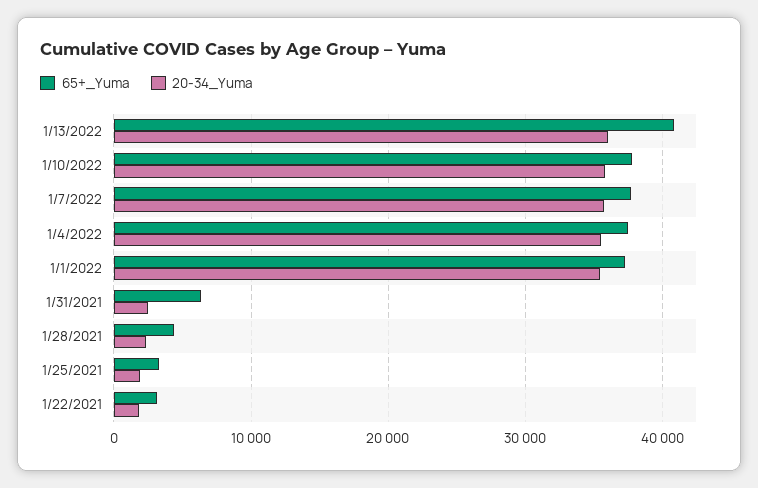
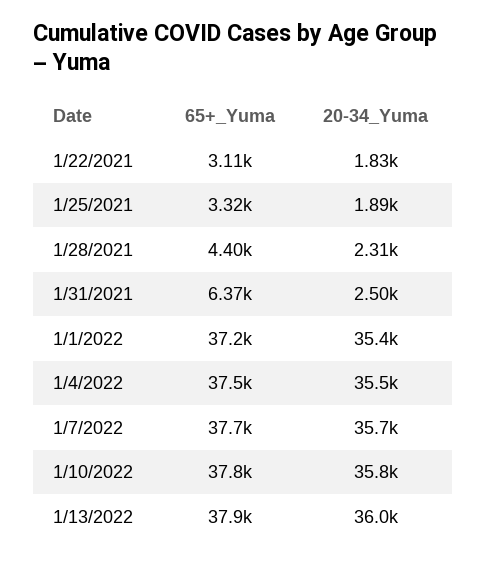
  {
    "65+_Yuma": {
-     "1/13/2022": 41000,
+     "1/13/2022": 37900,
      "1/10/2022": 37800,
      "1/7/2022": 37700,
      "1/4/2022": 37500,
      "1/1/2022": 37200,
      "1/31/2021": 6370,
      "1/28/2021": 4400,
      "1/25/2021": 3320,
      "1/22/2021": 3110
    },
    "20-34_Yuma": {
      "1/13/2022": 36000,
      "1/10/2022": 35800,
      "1/7/2022": 35700,
      "1/4/2022": 35500,
      "1/1/2022": 35400,
      "1/31/2021": 2500,
      "1/28/2021": 2310,
      "1/25/2021": 1890,
      "1/22/2021": 1830
    }
  }

